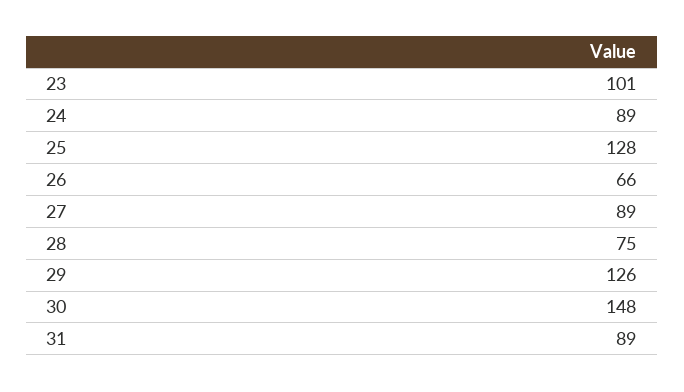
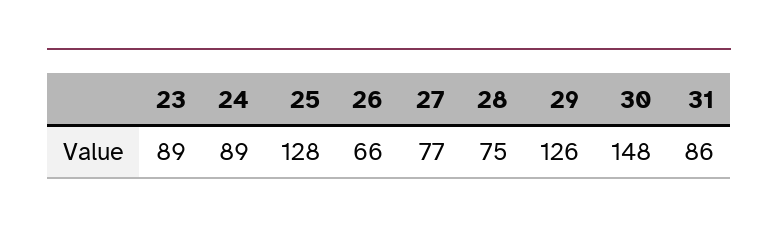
  {
-   "23": 101,
+   "23": 89,
    "24": 89,
    "25": 128,
    "26": 66,
-   "27": 89,
+   "27": 77,
    "28": 75,
    "29": 126,
    "30": 148,
-   "31": 89
+   "31": 86
  }

